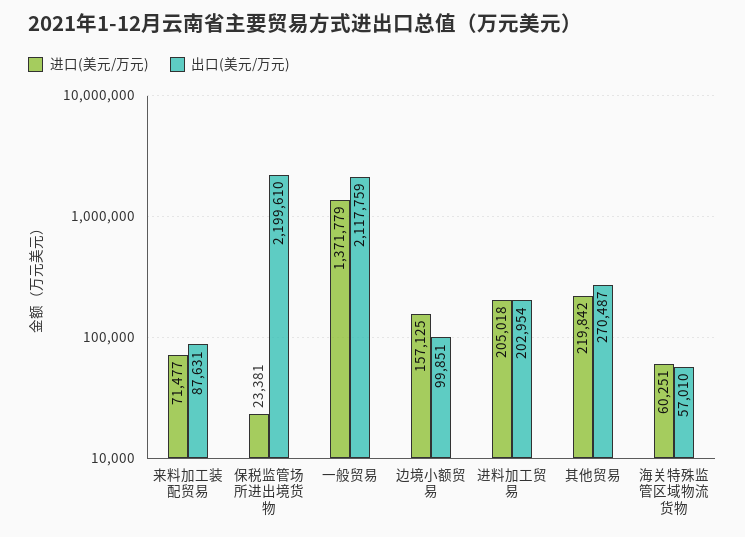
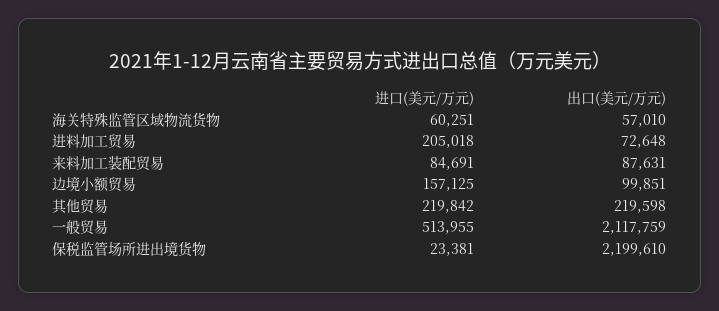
  {
    "进口(美元/万元)": {
-     "来料加工装配贸易": 71477,
+     "来料加工装配贸易": 84691,
      "保税监管场所进出境货物": 23381,
-     "一般贸易": 1371779,
+     "一般贸易": 513955,
      "边境小额贸易": 157125,
      "进料加工贸易": 205018,
      "其他贸易": 219842,
      "海关特殊监管区域物流货物": 60251
    },
    "出口(美元/万元)": {
      "来料加工装配贸易": 87631,
      "保税监管场所进出境货物": 2199610,
      "一般贸易": 2117759,
      "边境小额贸易": 99851,
-     "进料加工贸易": 202954,
+     "进料加工贸易": 72648,
-     "其他贸易": 270487,
+     "其他贸易": 219598,
      "海关特殊监管区域物流货物": 57010
    }
  }

